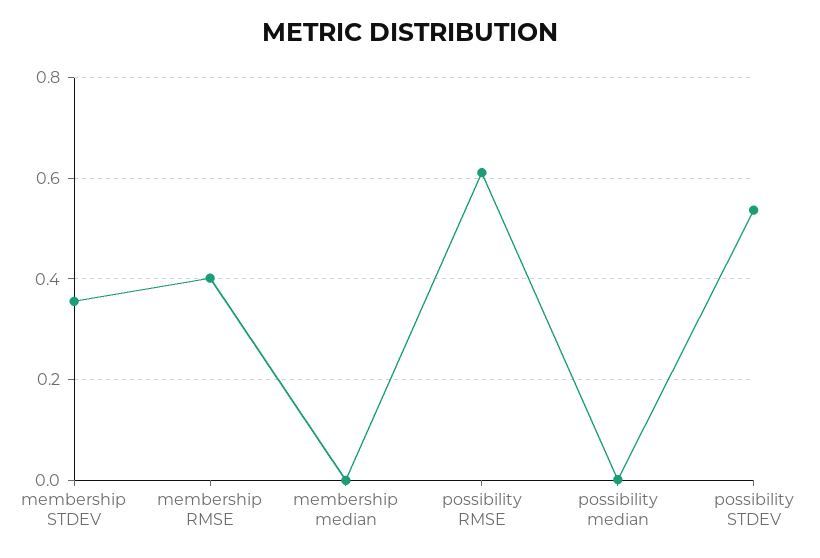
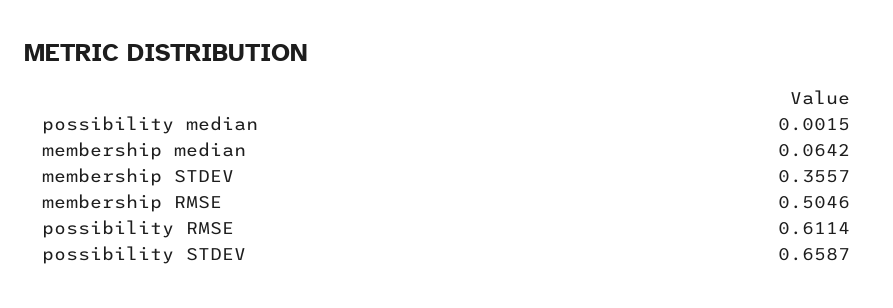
  {
    "membership STDEV": 0.3557,
-   "membership RMSE": 0.4,
+   "membership RMSE": 0.5046,
-   "membership median": 0,
+   "membership median": 0.0642,
    "possibility RMSE": 0.6114,
    "possibility median": 0.0015,
-   "possibility STDEV": 0.54
+   "possibility STDEV": 0.6587
  }

